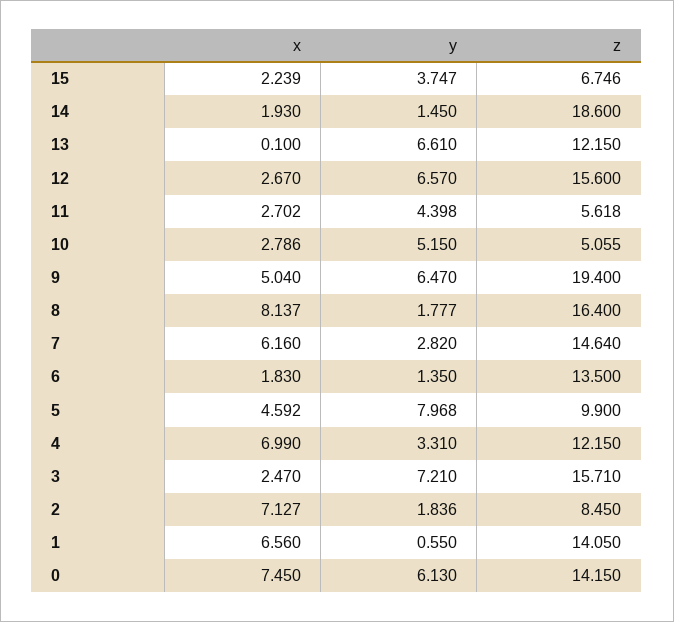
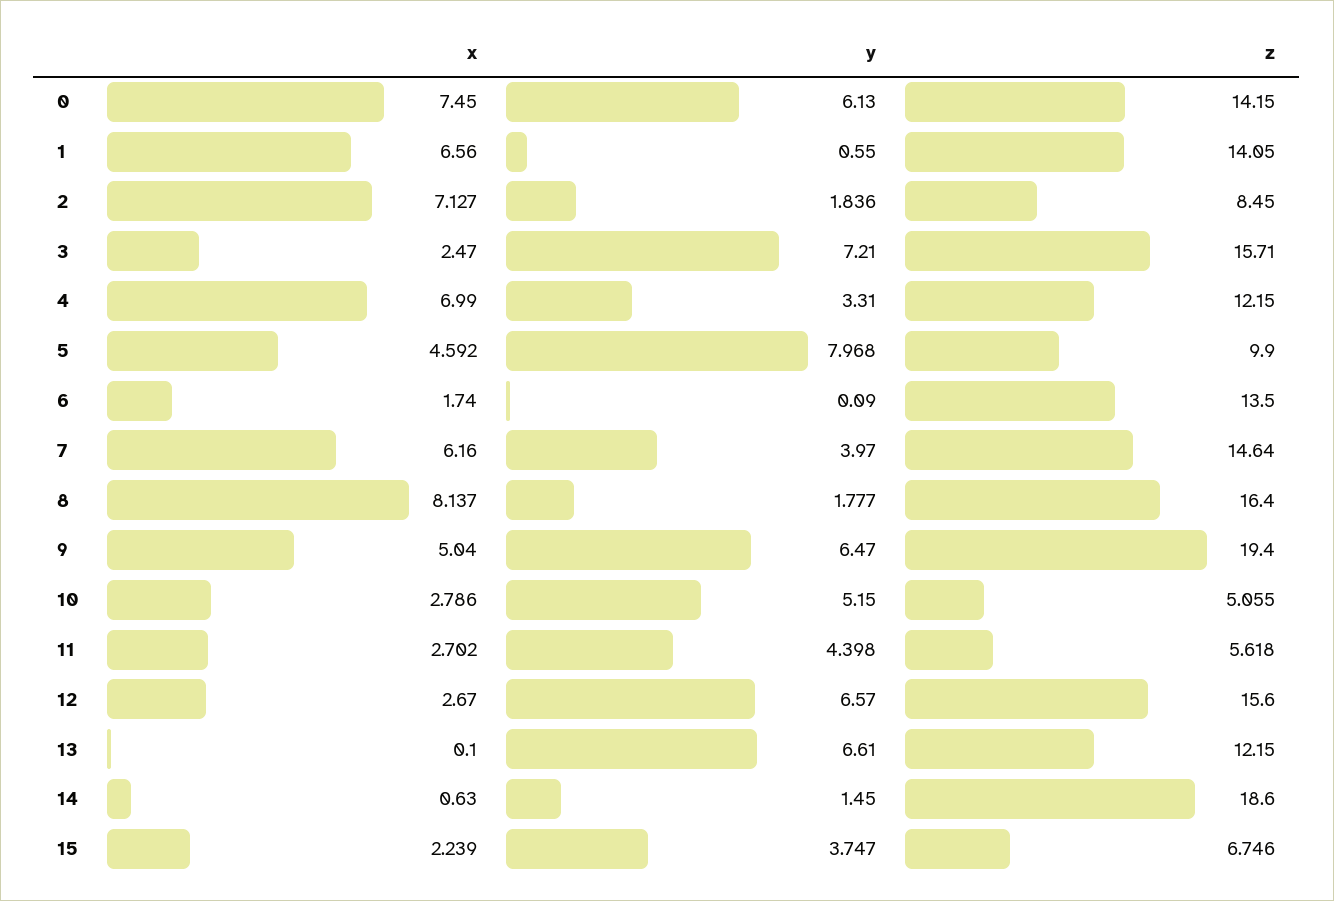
  {
    "x": {
      "15": 2.239,
-     "14": 1.93,
+     "14": 0.63,
      "13": 0.1,
      "12": 2.67,
      "11": 2.702,
      "10": 2.786,
      "9": 5.04,
      "8": 8.137,
      "7": 6.16,
-     "6": 1.83,
+     "6": 1.74,
      "5": 4.592,
      "4": 6.99,
      "3": 2.47,
      "2": 7.127,
      "1": 6.56,
      "0": 7.45
    },
    "y": {
      "15": 3.747,
      "14": 1.45,
      "13": 6.61,
      "12": 6.57,
      "11": 4.398,
      "10": 5.15,
      "9": 6.47,
      "8": 1.777,
-     "7": 2.82,
+     "7": 3.97,
-     "6": 1.35,
+     "6": 0.09,
      "5": 7.968,
      "4": 3.31,
      "3": 7.21,
      "2": 1.836,
      "1": 0.55,
      "0": 6.13
    },
    "z": {
      "15": 6.746,
      "14": 18.6,
      "13": 12.15,
      "12": 15.6,
      "11": 5.618,
      "10": 5.055,
      "9": 19.4,
      "8": 16.4,
      "7": 14.64,
      "6": 13.5,
      "5": 9.9,
      "4": 12.15,
      "3": 15.71,
      "2": 8.45,
      "1": 14.05,
      "0": 14.15
    }
  }

